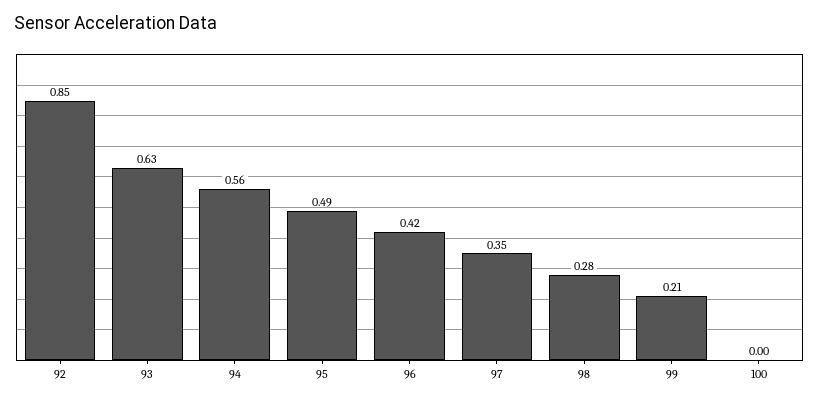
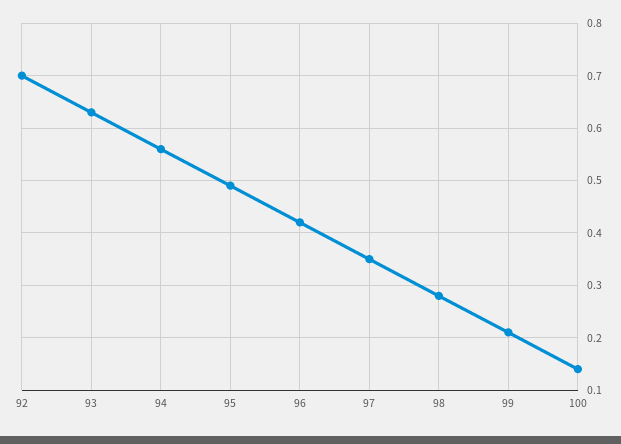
  {
-   "92": 0.85,
+   "92": 0.7,
    "93": 0.63,
    "94": 0.56,
    "95": 0.49,
    "96": 0.42,
    "97": 0.35,
    "98": 0.28,
    "99": 0.21,
-   "100": 0
+   "100": 0.15
  }

